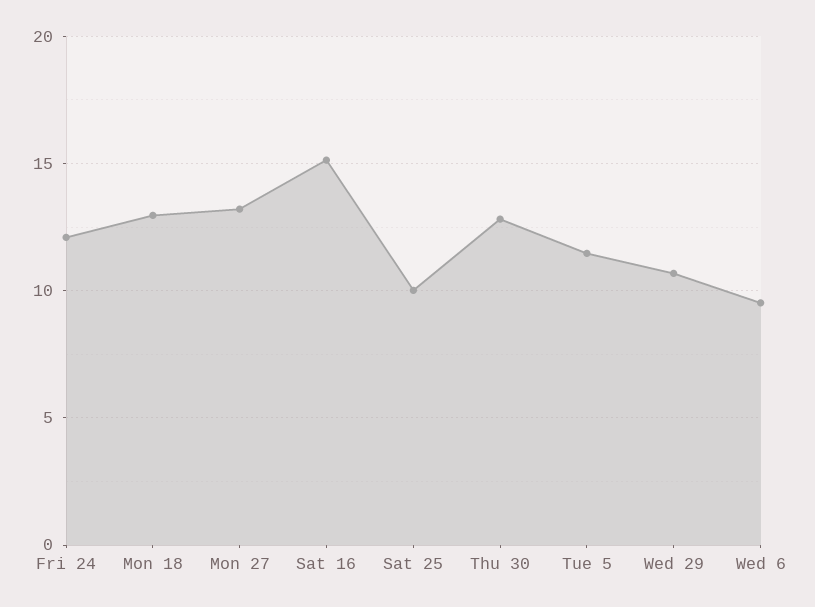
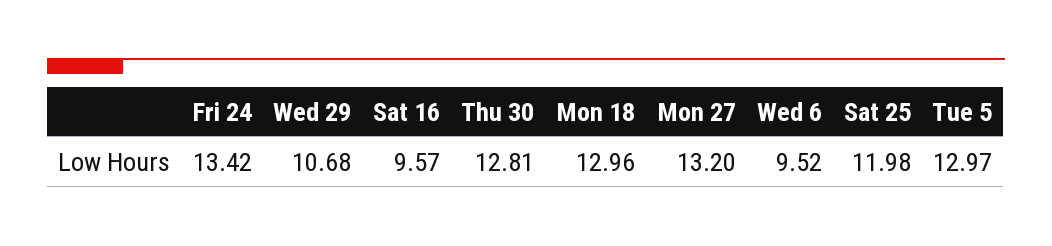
  {
-   "Fri 24": 12,
+   "Fri 24": 13.42,
    "Mon 18": 12.96,
    "Mon 27": 13.2,
-   "Sat 16": 15,
+   "Sat 16": 9.57,
-   "Sat 25": 10,
+   "Sat 25": 11.98,
    "Thu 30": 12.81,
-   "Tue 5": 11.5,
+   "Tue 5": 12.97,
    "Wed 29": 10.68,
    "Wed 6": 9.52
  }

